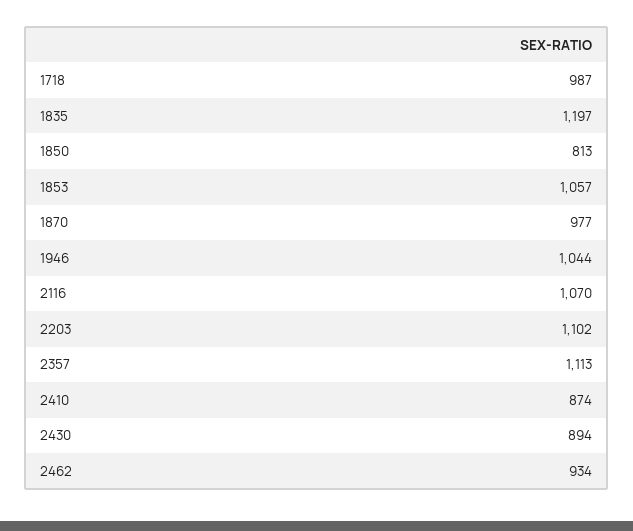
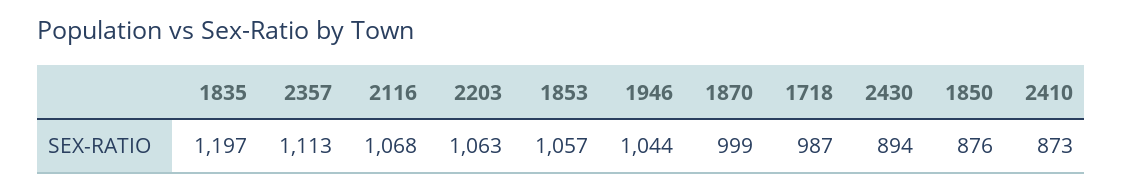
  {
    "1718": 987,
    "1835": 1197,
-   "1850": 813,
+   "1850": 876,
    "1853": 1057,
-   "1870": 977,
+   "1870": 999,
    "1946": 1044,
-   "2116": 1070,
+   "2116": 1068,
-   "2203": 1102,
+   "2203": 1063,
    "2357": 1113,
-   "2410": 874,
+   "2410": 873,
-   "2430": 894,
+   "2430": 894
-   "2462": 934
  }

